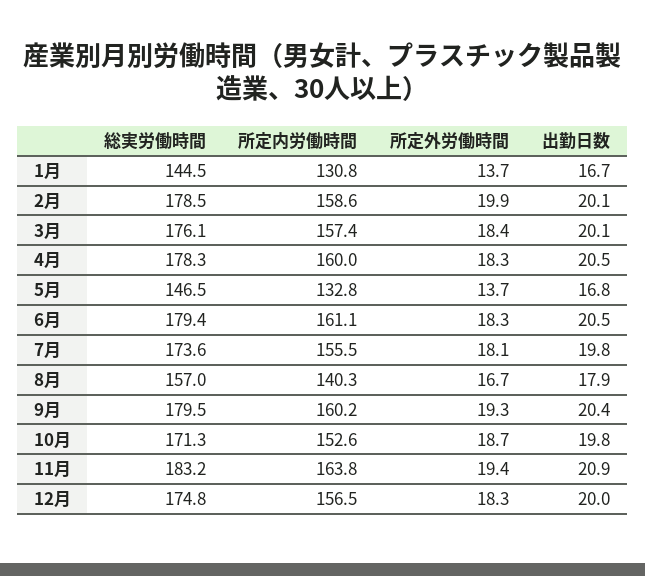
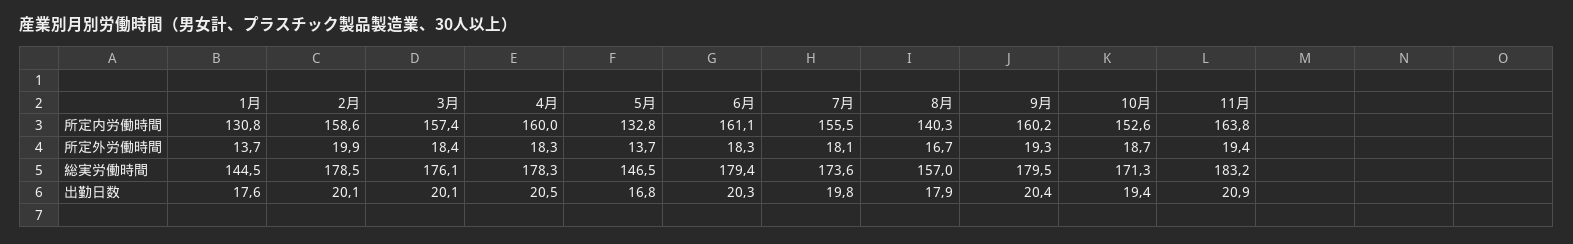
  {
    "総実労働時間": {
      "1月": 144.5,
      "2月": 178.5,
      "3月": 176.1,
      "4月": 178.3,
      "5月": 146.5,
      "6月": 179.4,
      "7月": 173.6,
      "8月": 157,
      "9月": 179.5,
      "10月": 171.3,
-     "11月": 183.2,
+     "11月": 183.2
-     "12月": 174.8
    },
    "所定内労働時間": {
      "1月": 130.8,
      "2月": 158.6,
      "3月": 157.4,
      "4月": 160,
      "5月": 132.8,
      "6月": 161.1,
      "7月": 155.5,
      "8月": 140.3,
      "9月": 160.2,
      "10月": 152.6,
-     "11月": 163.8,
+     "11月": 163.8
-     "12月": 156.5
    },
    "所定外労働時間": {
      "1月": 13.7,
      "2月": 19.9,
      "3月": 18.4,
      "4月": 18.3,
      "5月": 13.7,
      "6月": 18.3,
      "7月": 18.1,
      "8月": 16.7,
      "9月": 19.3,
      "10月": 18.7,
-     "11月": 19.4,
+     "11月": 19.4
-     "12月": 18.3
    },
    "出勤日数": {
-     "1月": 16.7,
+     "1月": 17.6,
      "2月": 20.1,
      "3月": 20.1,
      "4月": 20.5,
      "5月": 16.8,
-     "6月": 20.5,
+     "6月": 20.3,
      "7月": 19.8,
      "8月": 17.9,
      "9月": 20.4,
-     "10月": 19.8,
+     "10月": 19.4,
-     "11月": 20.9,
+     "11月": 20.9
-     "12月": 20
    }
  }

